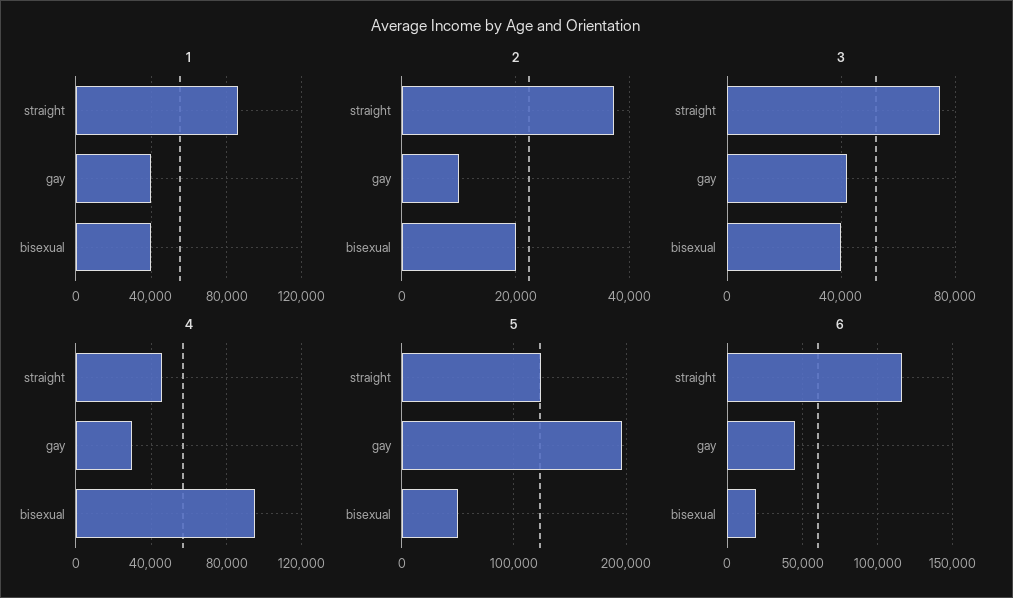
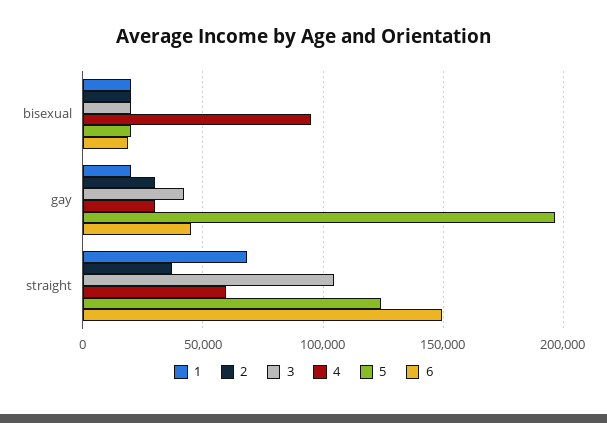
  {
    "1": {
-     "straight": 85000,
+     "straight": 70000,
-     "gay": 40000,
+     "gay": 20000,
-     "bisexual": 40000
+     "bisexual": 20000
    },
    "2": {
      "straight": 38000,
-     "gay": 10000,
+     "gay": 30000,
      "bisexual": 20000
    },
    "3": {
-     "straight": 75000,
+     "straight": 105000,
      "gay": 40000,
-     "bisexual": 40000
+     "bisexual": 20000
    },
    "4": {
-     "straight": 45000,
+     "straight": 60000,
      "gay": 30000,
      "bisexual": 95000
    },
    "5": {
      "straight": 125000,
      "gay": 195000,
-     "bisexual": 50000
+     "bisexual": 20000
    },
    "6": {
-     "straight": 115000,
+     "straight": 150000,
      "gay": 45000,
      "bisexual": 20000
    }
  }

